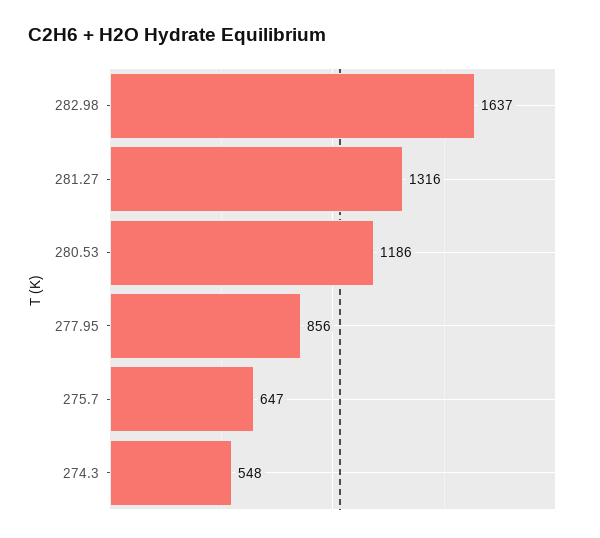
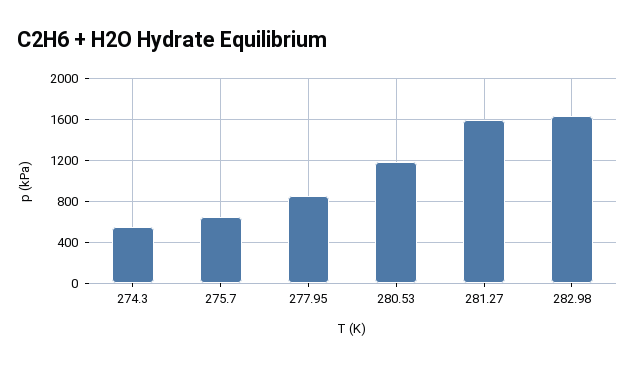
  {
    "282.98": 1637,
-   "281.27": 1316,
+   "281.27": 1600,
    "280.53": 1186,
    "277.95": 856,
    "275.7": 647,
    "274.3": 548
  }

